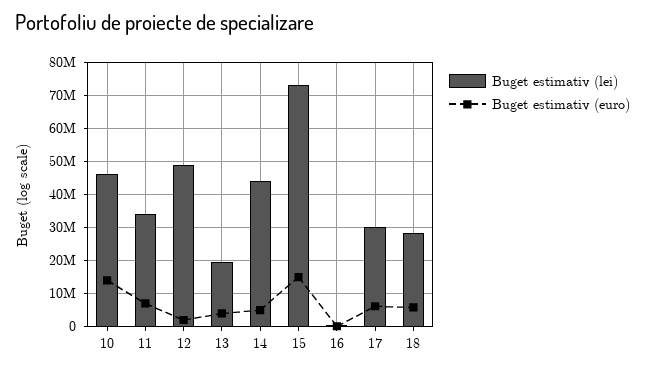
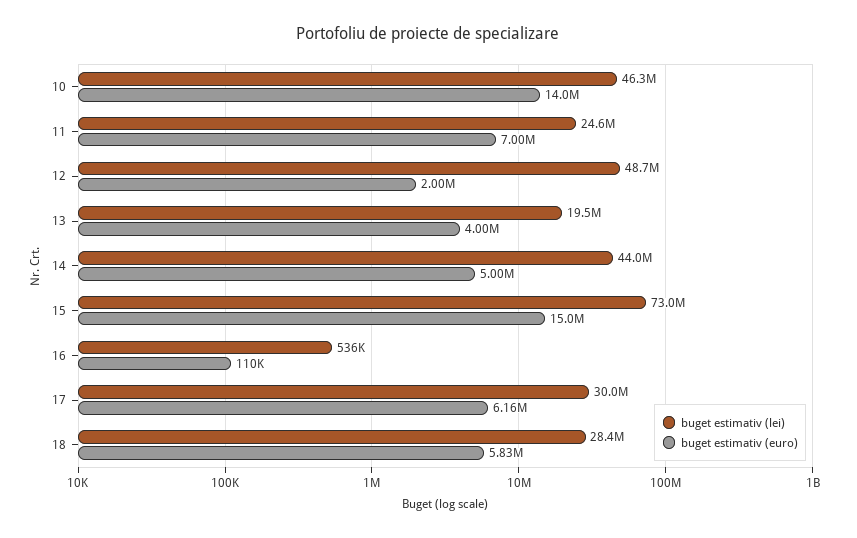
  {
    "Buget estimativ (lei)": {
      "10": 46300000,
-     "11": 34000000,
+     "11": 24600000,
      "12": 48700000,
      "13": 19500000,
      "14": 44000000,
      "15": 73000000,
      "16": 536000,
      "17": 30000000,
      "18": 28400000
    },
    "Buget estimativ (euro)": {
      "10": 14000000,
      "11": 7000000,
      "12": 2000000,
      "13": 4000000,
      "14": 5000000,
      "15": 15000000,
      "16": 110000,
      "17": 6160000,
      "18": 5830000
    }
  }

